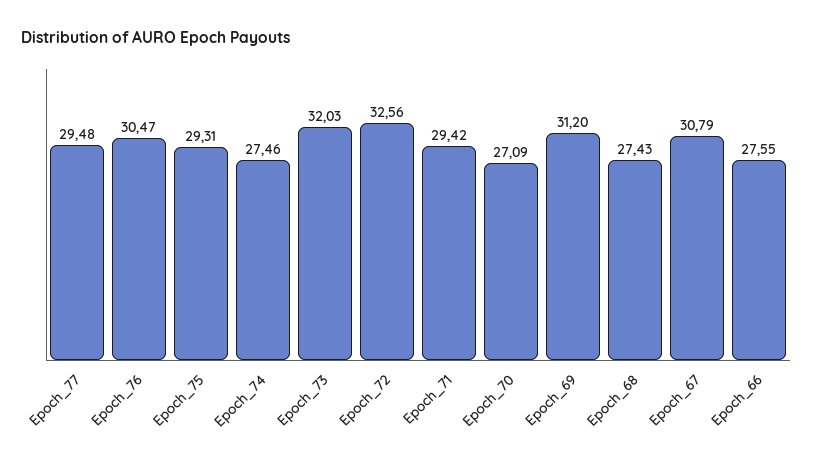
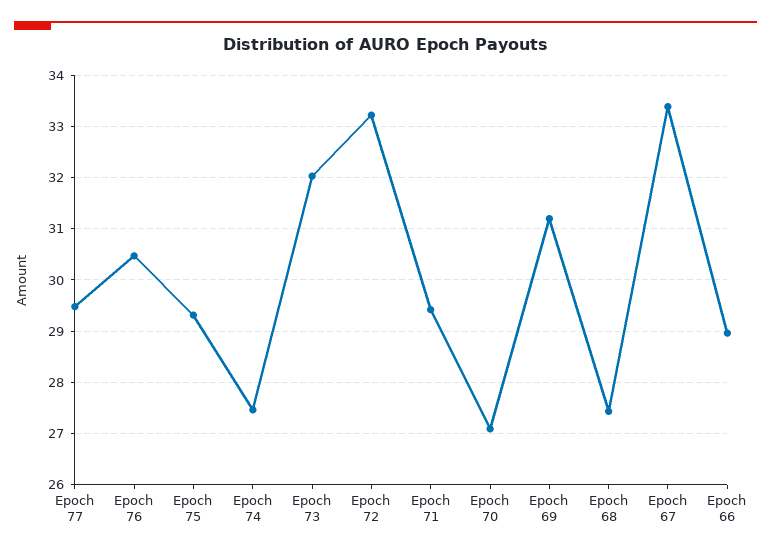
  {
    "Epoch_77": 29.48,
    "Epoch_76": 30.47,
    "Epoch_75": 29.31,
    "Epoch_74": 27.46,
    "Epoch_73": 32.03,
-   "Epoch_72": 32.56,
+   "Epoch_72": 33.2,
    "Epoch_71": 29.42,
    "Epoch_70": 27.09,
    "Epoch_69": 31.2,
    "Epoch_68": 27.43,
-   "Epoch_67": 30.79,
+   "Epoch_67": 33.4,
-   "Epoch_66": 27.55
+   "Epoch_66": 29
  }

